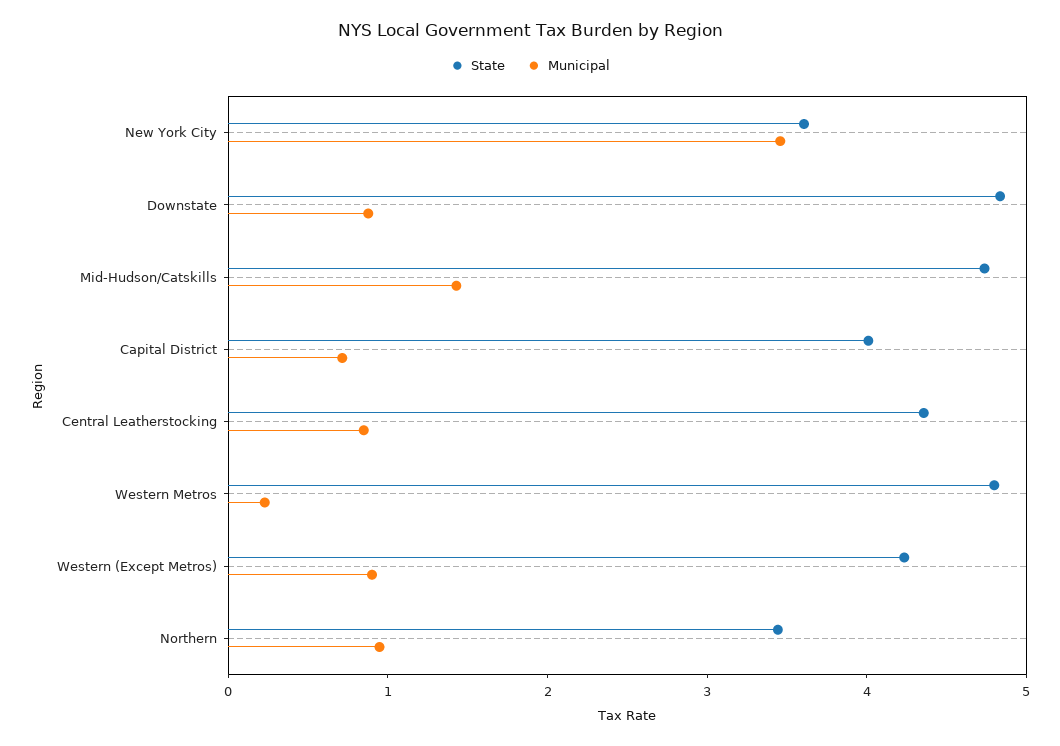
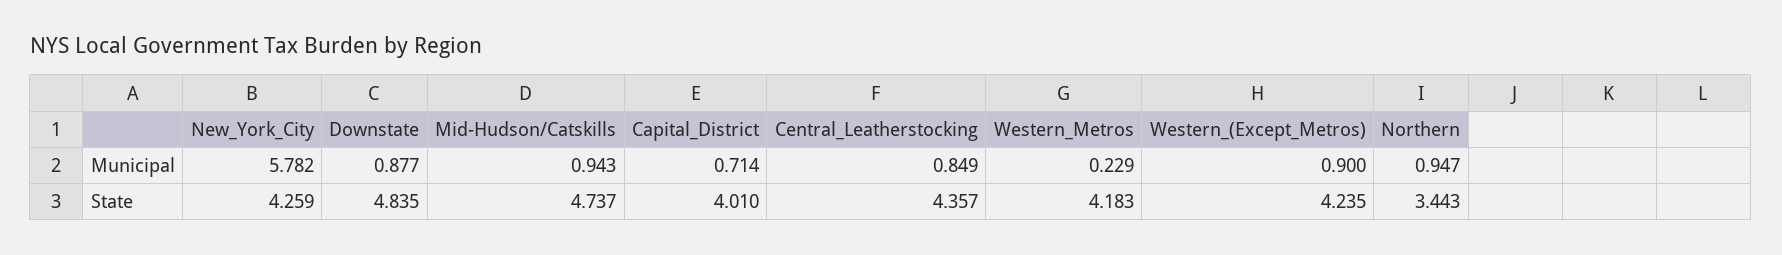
  {
    "State": {
-     "New York City": 3.6,
+     "New York City": 4.259,
      "Downstate": 4.835,
      "Mid-Hudson/Catskills": 4.737,
      "Capital District": 4.01,
      "Central Leatherstocking": 4.357,
-     "Western Metros": 4.8,
+     "Western Metros": 4.183,
      "Western (Except Metros)": 4.235,
      "Northern": 3.443
    },
    "Municipal": {
-     "New York City": 3.4,
+     "New York City": 5.782,
      "Downstate": 0.877,
-     "Mid-Hudson/Catskills": 1.4,
+     "Mid-Hudson/Catskills": 0.943,
      "Capital District": 0.714,
      "Central Leatherstocking": 0.849,
      "Western Metros": 0.229,
      "Western (Except Metros)": 0.9,
      "Northern": 0.947
    }
  }

